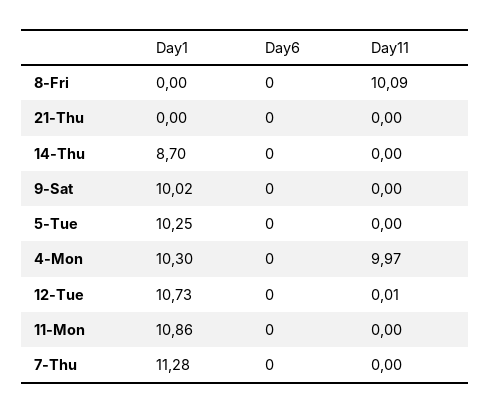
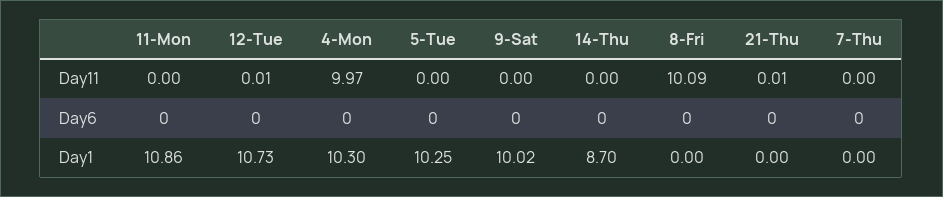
  {
    "Day1": {
      "8-Fri": 0,
      "21-Thu": 0,
      "14-Thu": 8.7,
      "9-Sat": 10.02,
      "5-Tue": 10.25,
      "4-Mon": 10.3,
      "12-Tue": 10.73,
      "11-Mon": 10.86,
-     "7-Thu": 11.28
+     "7-Thu": 0
    },
    "Day6": {
      "8-Fri": 0,
      "21-Thu": 0,
      "14-Thu": 0,
      "9-Sat": 0,
      "5-Tue": 0,
      "4-Mon": 0,
      "12-Tue": 0,
      "11-Mon": 0,
      "7-Thu": 0
    },
    "Day11": {
      "8-Fri": 10.09,
-     "21-Thu": 0,
+     "21-Thu": 0.01,
      "14-Thu": 0,
      "9-Sat": 0,
      "5-Tue": 0,
      "4-Mon": 9.97,
      "12-Tue": 0.01,
      "11-Mon": 0,
      "7-Thu": 0
    }
  }

